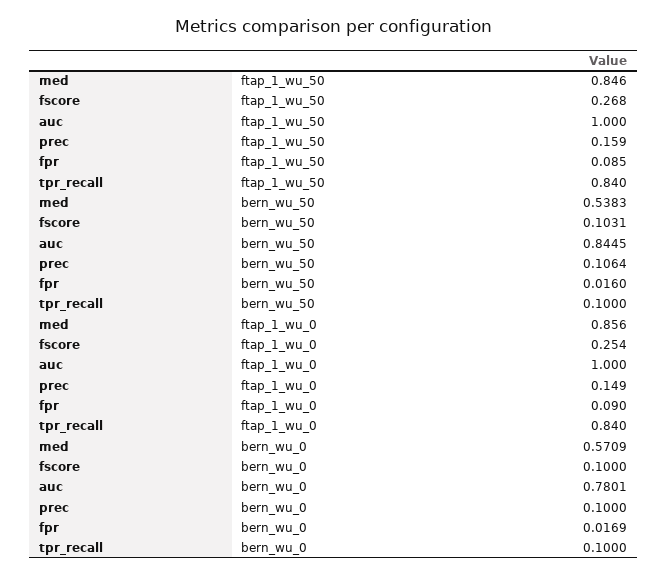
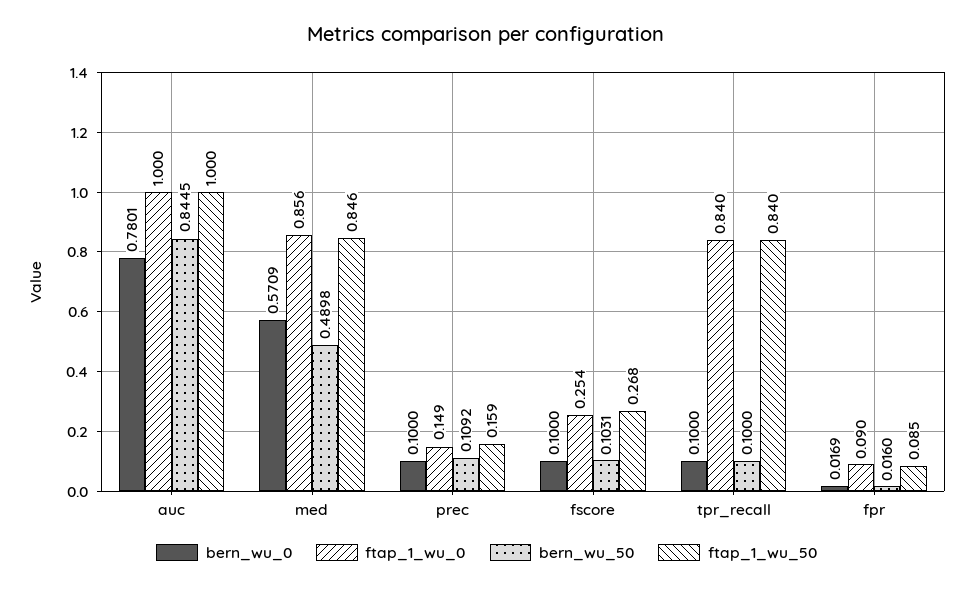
  {
    "ftap_1_wu_50": {
      "med": 0.846,
      "fscore": 0.268,
      "auc": 1,
      "prec": 0.159,
      "fpr": 0.085,
      "tpr_recall": 0.84
    },
    "bern_wu_50": {
-     "med": 0.5383,
+     "med": 0.4898,
      "fscore": 0.1031,
      "auc": 0.8445,
-     "prec": 0.1064,
+     "prec": 0.1092,
      "fpr": 0.016,
      "tpr_recall": 0.1
    },
    "ftap_1_wu_0": {
      "med": 0.856,
      "fscore": 0.254,
      "auc": 1,
      "prec": 0.149,
      "fpr": 0.09,
      "tpr_recall": 0.84
    },
    "bern_wu_0": {
      "med": 0.5709,
      "fscore": 0.1,
      "auc": 0.7801,
      "prec": 0.1,
      "fpr": 0.0169,
      "tpr_recall": 0.1
    }
  }

